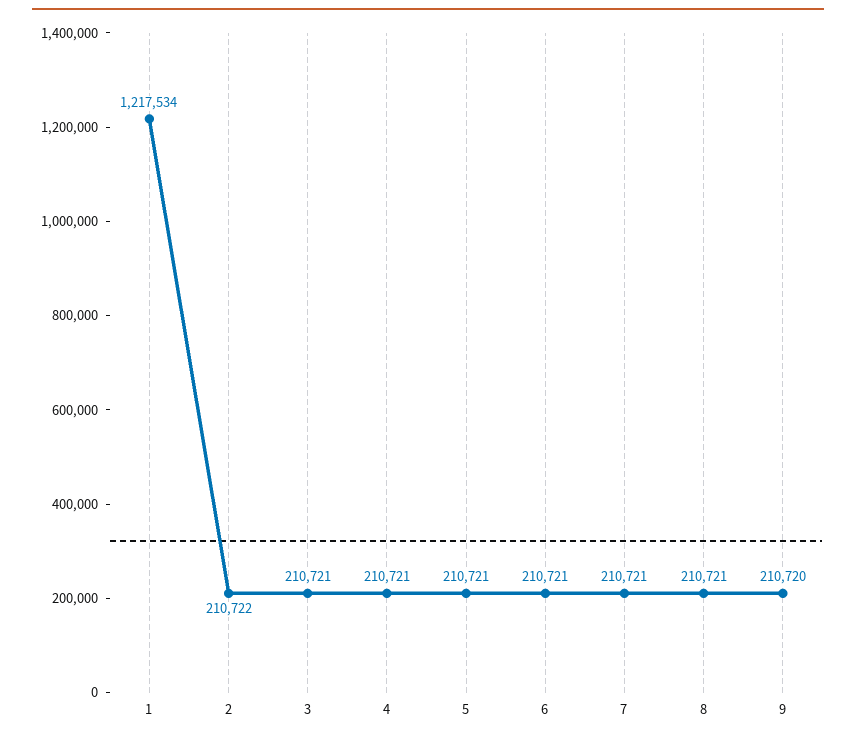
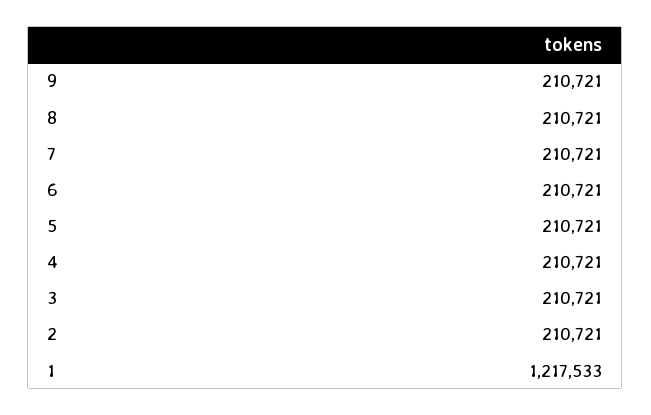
  {
-   "1": 1217534,
+   "1": 1217533,
-   "2": 210722,
+   "2": 210721,
    "3": 210721,
    "4": 210721,
    "5": 210721,
    "6": 210721,
    "7": 210721,
    "8": 210721,
-   "9": 210720
+   "9": 210721
  }

